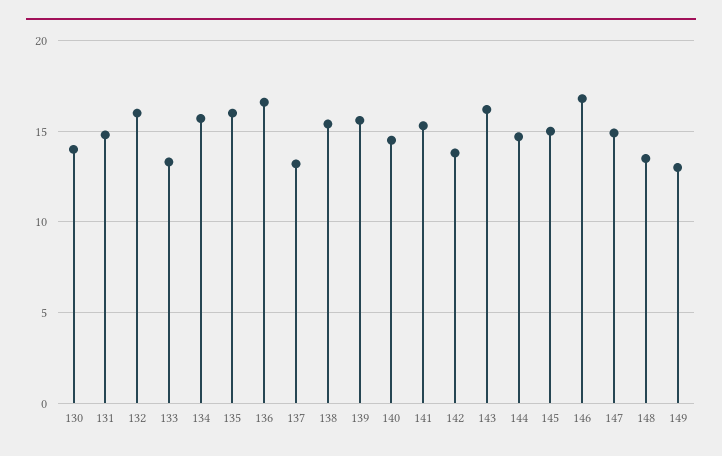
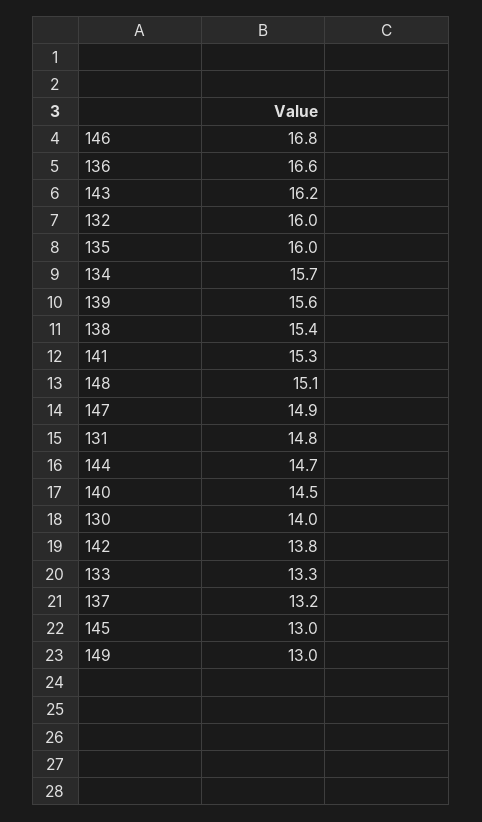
  {
    "130": 14,
    "131": 14.8,
    "132": 16,
    "133": 13.3,
    "134": 15.7,
    "135": 16,
    "136": 16.6,
    "137": 13.2,
    "138": 15.4,
    "139": 15.6,
    "140": 14.5,
    "141": 15.3,
    "142": 13.8,
    "143": 16.2,
    "144": 14.7,
-   "145": 15,
+   "145": 13,
    "146": 16.8,
    "147": 14.9,
-   "148": 13.5,
+   "148": 15.1,
    "149": 13
  }

